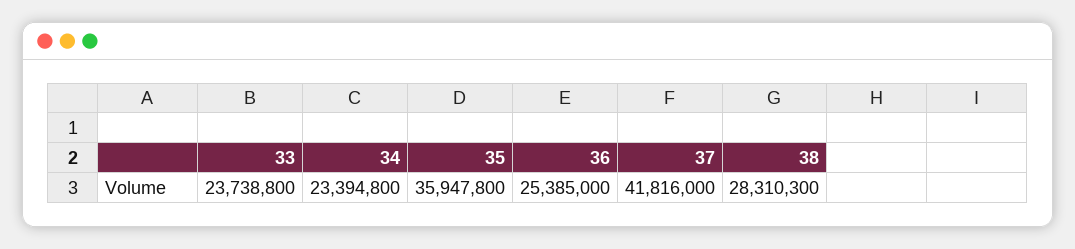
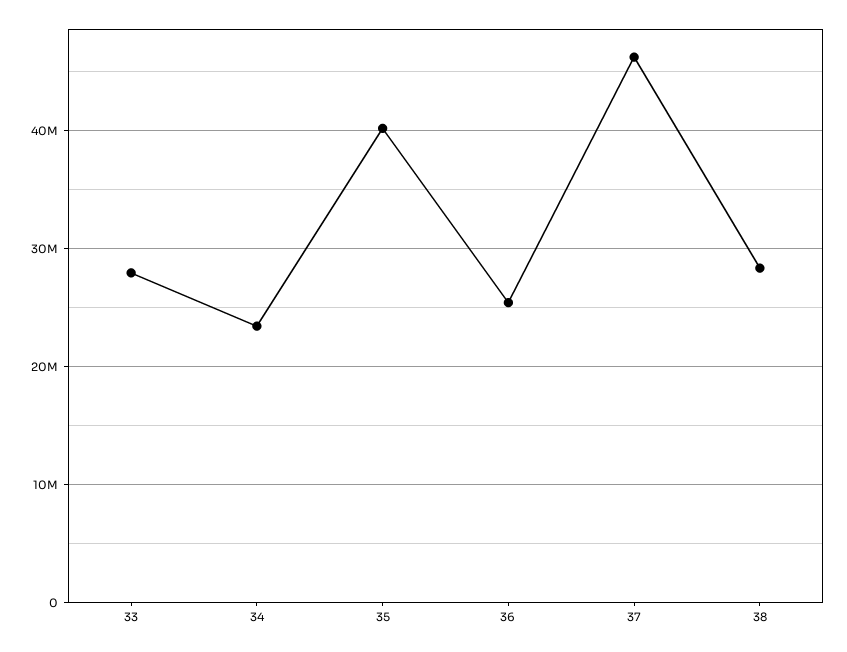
  {
-   "33": 23738800,
+   "33": 28000000,
    "34": 23394800,
-   "35": 35947800,
+   "35": 40000000,
    "36": 25385000,
-   "37": 41816000,
+   "37": 46000000,
    "38": 28310300
  }

